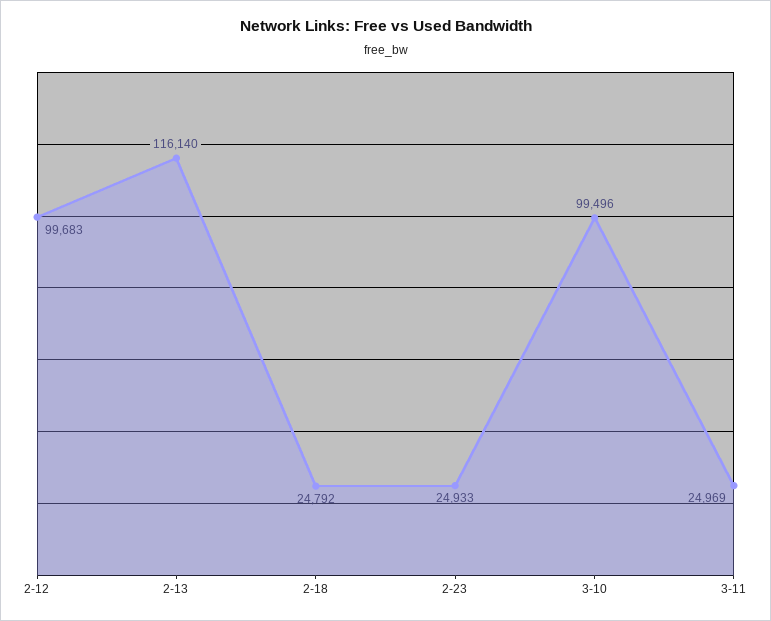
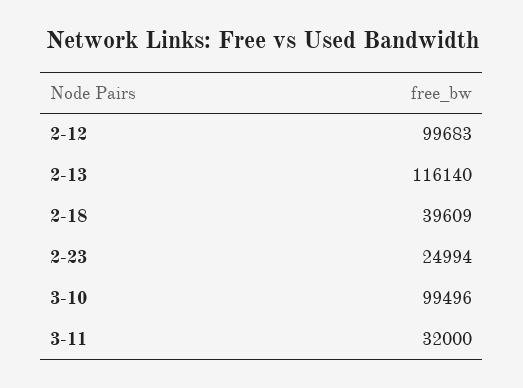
  {
    "2-12": 99683,
    "2-13": 116140,
-   "2-18": 24792,
+   "2-18": 39609,
-   "2-23": 24933,
+   "2-23": 24994,
    "3-10": 99496,
-   "3-11": 24969
+   "3-11": 32000
  }

